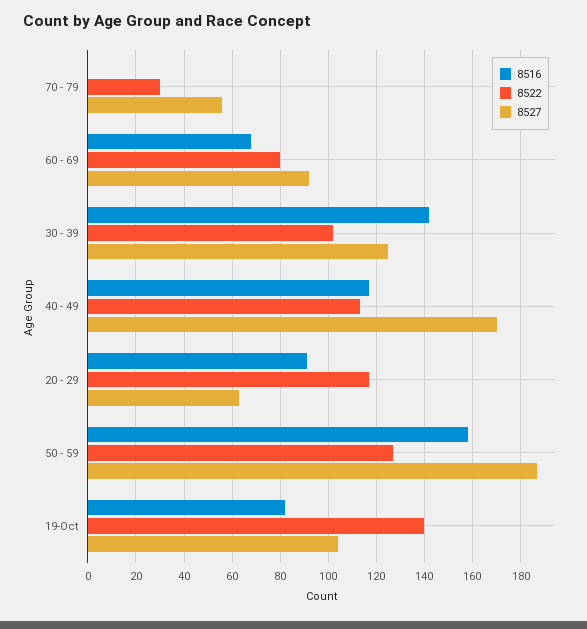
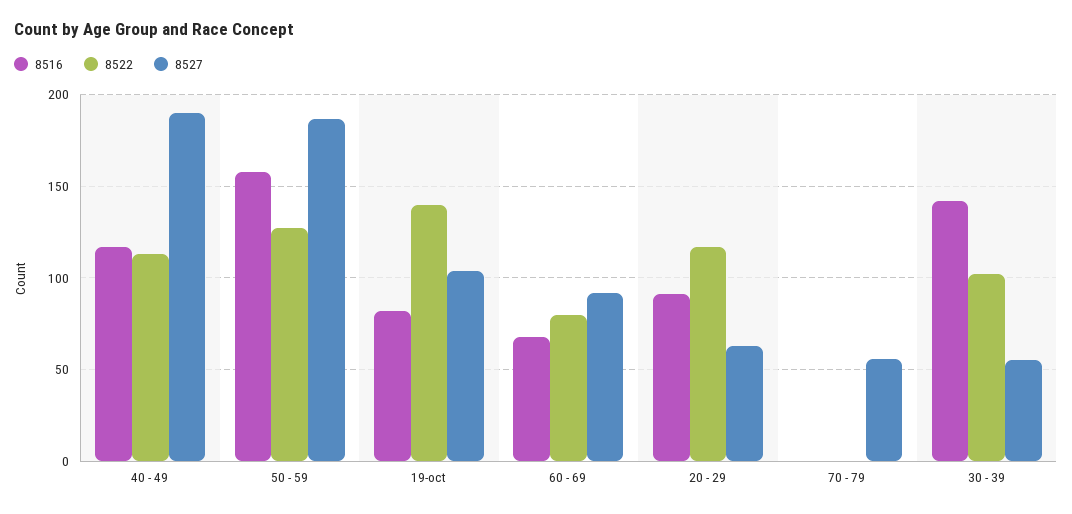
  {
    "8516": {
      "70 - 79": 0,
      "60 - 69": 70,
      "30 - 39": 140,
      "40 - 49": 115,
      "20 - 29": 90,
      "50 - 59": 160,
      "19-Oct": 80
    },
    "8522": {
-     "70 - 79": 30,
+     "70 - 79": 0,
      "60 - 69": 80,
      "30 - 39": 100,
      "40 - 49": 115,
      "20 - 29": 115,
      "50 - 59": 125,
      "19-Oct": 140
    },
    "8527": {
      "70 - 79": 55,
      "60 - 69": 90,
-     "30 - 39": 125,
+     "30 - 39": 55,
-     "40 - 49": 170,
+     "40 - 49": 190,
      "20 - 29": 65,
      "50 - 59": 185,
      "19-Oct": 105
    }
  }

